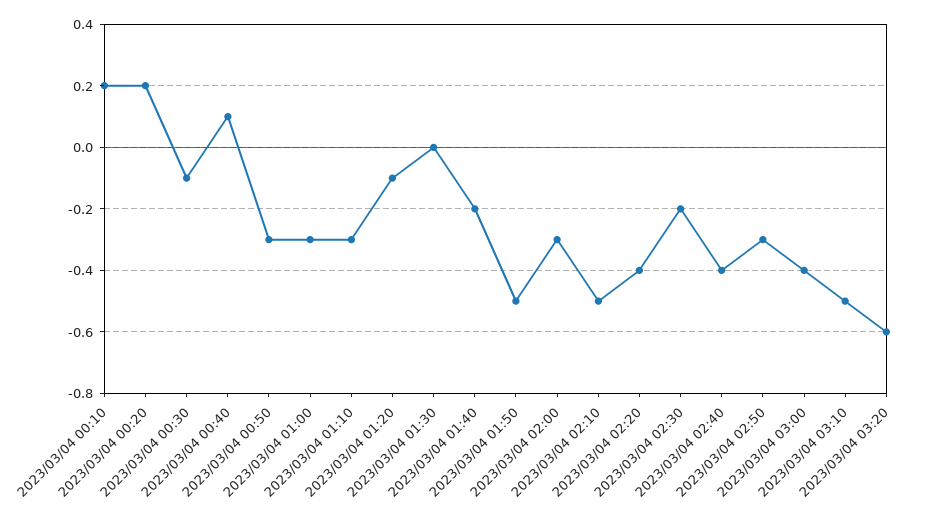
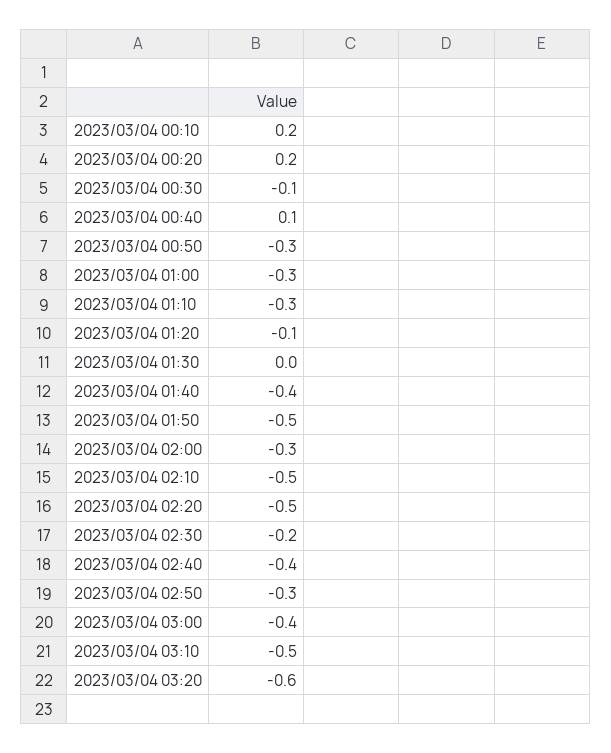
  {
    "2023/03/04 00:10": 0.2,
    "2023/03/04 00:20": 0.2,
    "2023/03/04 00:30": -0.1,
    "2023/03/04 00:40": 0.1,
    "2023/03/04 00:50": -0.3,
    "2023/03/04 01:00": -0.3,
    "2023/03/04 01:10": -0.3,
    "2023/03/04 01:20": -0.1,
    "2023/03/04 01:30": 0,
-   "2023/03/04 01:40": -0.2,
+   "2023/03/04 01:40": -0.4,
    "2023/03/04 01:50": -0.5,
    "2023/03/04 02:00": -0.3,
    "2023/03/04 02:10": -0.5,
-   "2023/03/04 02:20": -0.4,
+   "2023/03/04 02:20": -0.5,
    "2023/03/04 02:30": -0.2,
    "2023/03/04 02:40": -0.4,
    "2023/03/04 02:50": -0.3,
    "2023/03/04 03:00": -0.4,
    "2023/03/04 03:10": -0.5,
    "2023/03/04 03:20": -0.6
  }

